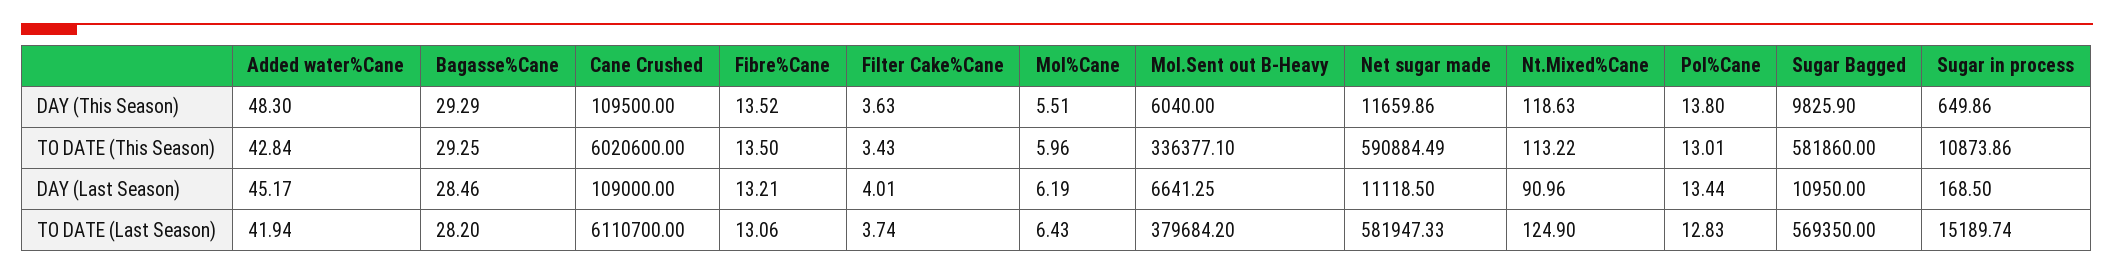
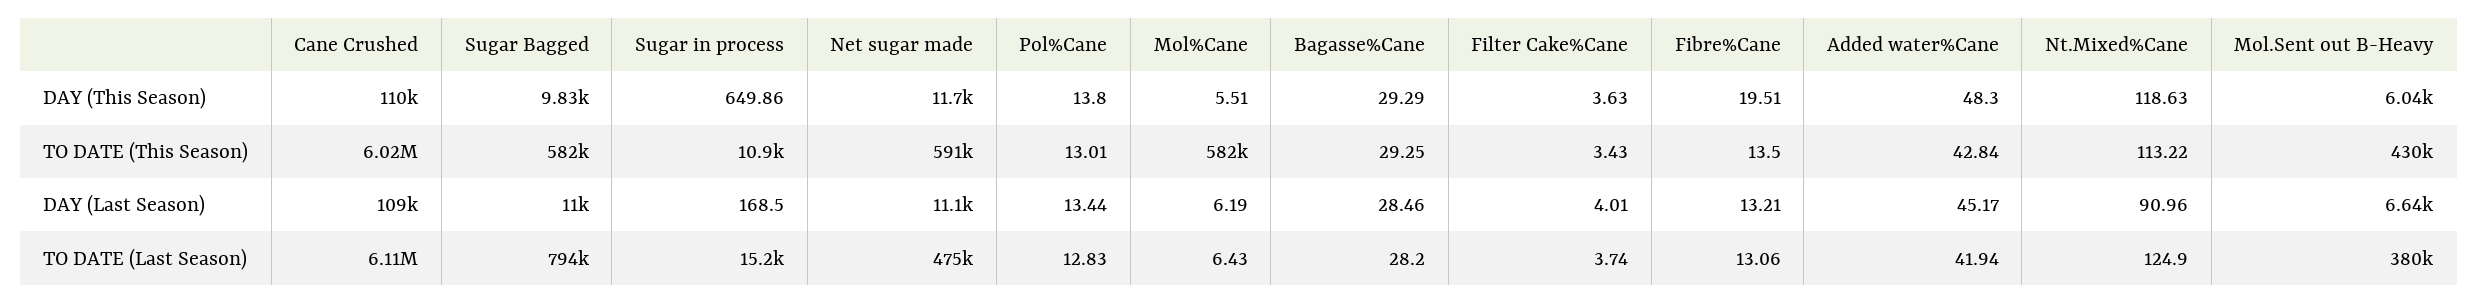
  {
    "Added water%Cane": {
      "DAY (This Season)": 48.3,
      "TO DATE (This Season)": 42.84,
      "DAY (Last Season)": 45.17,
      "TO DATE (Last Season)": 41.94
    },
    "Bagasse%Cane": {
      "DAY (This Season)": 29.29,
      "TO DATE (This Season)": 29.25,
      "DAY (Last Season)": 28.46,
      "TO DATE (Last Season)": 28.2
    },
    "Cane Crushed": {
      "DAY (This Season)": 109500,
      "TO DATE (This Season)": 6020600,
      "DAY (Last Season)": 109000,
      "TO DATE (Last Season)": 6110700
    },
    "Fibre%Cane": {
-     "DAY (This Season)": 13.52,
+     "DAY (This Season)": 19.51,
      "TO DATE (This Season)": 13.5,
      "DAY (Last Season)": 13.21,
      "TO DATE (Last Season)": 13.06
    },
    "Filter Cake%Cane": {
      "DAY (This Season)": 3.63,
      "TO DATE (This Season)": 3.43,
      "DAY (Last Season)": 4.01,
      "TO DATE (Last Season)": 3.74
    },
    "Mol%Cane": {
      "DAY (This Season)": 5.51,
-     "TO DATE (This Season)": 5.96,
+     "TO DATE (This Season)": 582000,
      "DAY (Last Season)": 6.19,
      "TO DATE (Last Season)": 6.43
    },
    "Mol.Sent out B-Heavy": {
      "DAY (This Season)": 6040,
-     "TO DATE (This Season)": 336377.1,
+     "TO DATE (This Season)": 430000,
      "DAY (Last Season)": 6641.25,
      "TO DATE (Last Season)": 379684.2
    },
    "Net sugar made": {
      "DAY (This Season)": 11659.86,
      "TO DATE (This Season)": 590884.49,
      "DAY (Last Season)": 11118.5,
-     "TO DATE (Last Season)": 581947.33
+     "TO DATE (Last Season)": 475000
    },
    "Nt.Mixed%Cane": {
      "DAY (This Season)": 118.63,
      "TO DATE (This Season)": 113.22,
      "DAY (Last Season)": 90.96,
      "TO DATE (Last Season)": 124.9
    },
    "Pol%Cane": {
      "DAY (This Season)": 13.8,
      "TO DATE (This Season)": 13.01,
      "DAY (Last Season)": 13.44,
      "TO DATE (Last Season)": 12.83
    },
    "Sugar Bagged": {
      "DAY (This Season)": 9825.9,
      "TO DATE (This Season)": 581860,
      "DAY (Last Season)": 10950,
-     "TO DATE (Last Season)": 569350
+     "TO DATE (Last Season)": 794000
    },
    "Sugar in process": {
      "DAY (This Season)": 649.86,
      "TO DATE (This Season)": 10873.86,
      "DAY (Last Season)": 168.5,
      "TO DATE (Last Season)": 15189.74
    }
  }

